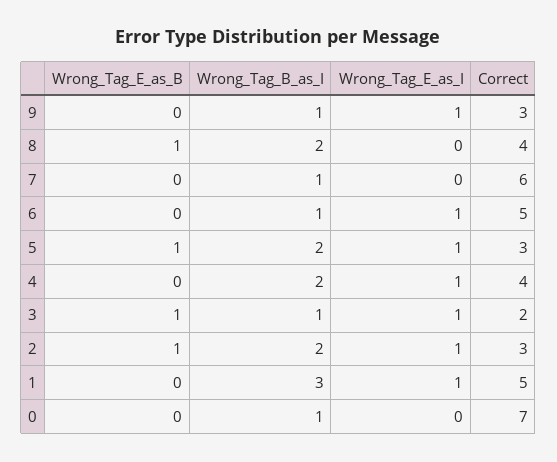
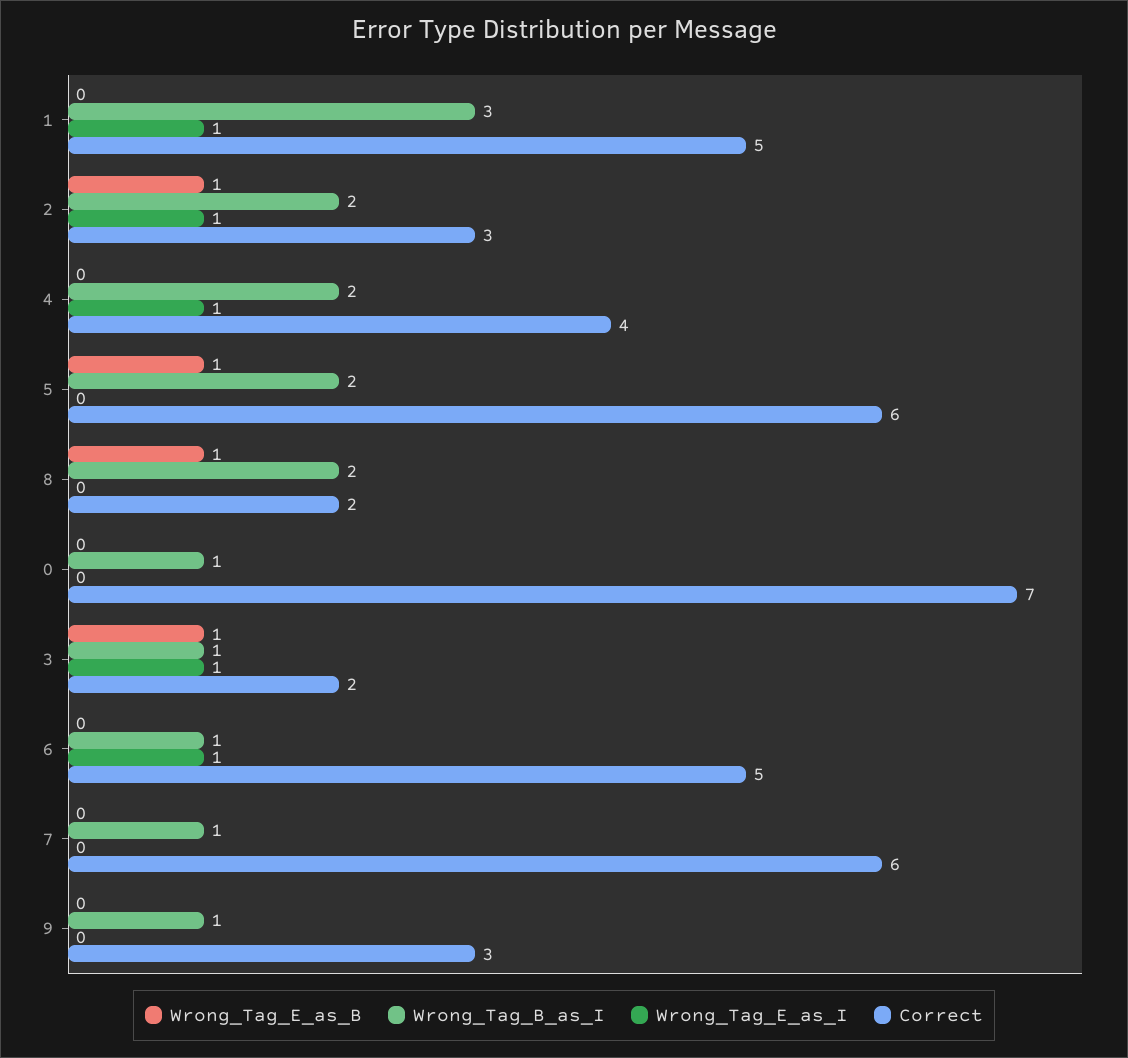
  {
    "Wrong_Tag_E_as_B": {
      "9": 0,
      "8": 1,
      "7": 0,
      "6": 0,
      "5": 1,
      "4": 0,
      "3": 1,
      "2": 1,
      "1": 0,
      "0": 0
    },
    "Wrong_Tag_B_as_I": {
      "9": 1,
      "8": 2,
      "7": 1,
      "6": 1,
      "5": 2,
      "4": 2,
      "3": 1,
      "2": 2,
      "1": 3,
      "0": 1
    },
    "Wrong_Tag_E_as_I": {
-     "9": 1,
+     "9": 0,
      "8": 0,
      "7": 0,
      "6": 1,
-     "5": 1,
+     "5": 0,
      "4": 1,
      "3": 1,
      "2": 1,
      "1": 1,
      "0": 0
    },
    "Correct": {
      "9": 3,
-     "8": 4,
+     "8": 2,
      "7": 6,
      "6": 5,
-     "5": 3,
+     "5": 6,
      "4": 4,
      "3": 2,
      "2": 3,
      "1": 5,
      "0": 7
    }
  }

